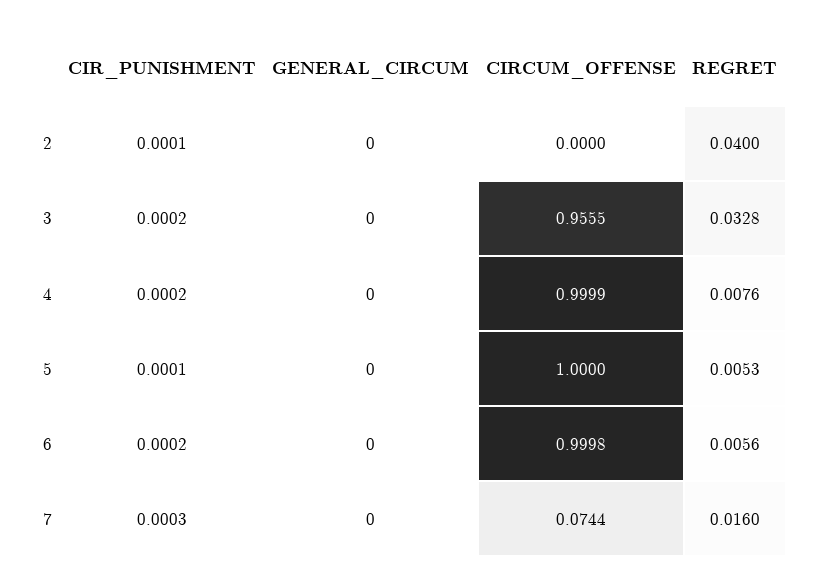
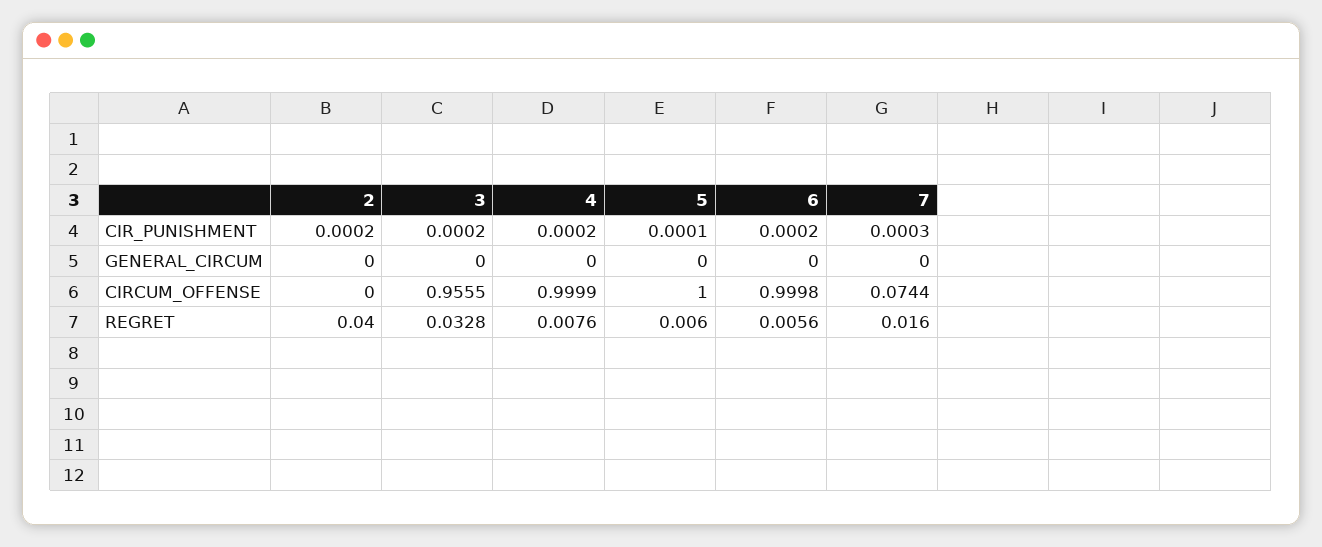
  {
    "CIR_PUNISHMENT": {
-     "2": 0.0001,
+     "2": 0.0002,
      "3": 0.0002,
      "4": 0.0002,
      "5": 0.0001,
      "6": 0.0002,
      "7": 0.0003
    },
    "GENERAL_CIRCUM": {
      "2": 0,
      "3": 0,
      "4": 0,
      "5": 0,
      "6": 0,
      "7": 0
    },
    "CIRCUM_OFFENSE": {
      "2": 0,
      "3": 0.9555,
      "4": 0.9999,
      "5": 1,
      "6": 0.9998,
      "7": 0.0744
    },
    "REGRET": {
      "2": 0.04,
      "3": 0.0328,
      "4": 0.0076,
-     "5": 0.0053,
+     "5": 0.006,
      "6": 0.0056,
      "7": 0.016
    }
  }

